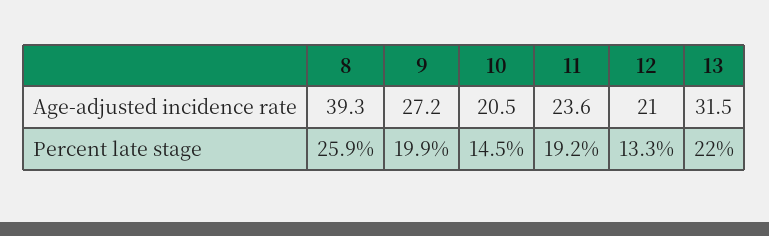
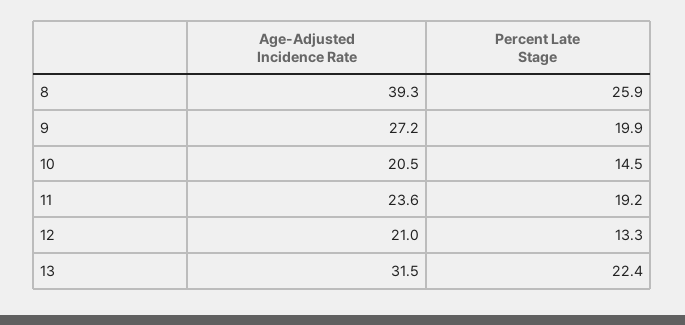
  {
    "8": {
      "Age-adjusted incidence rate": 39.3,
      "Percent late stage": 25.9
    },
    "9": {
      "Age-adjusted incidence rate": 27.2,
      "Percent late stage": 19.9
    },
    "10": {
      "Age-adjusted incidence rate": 20.5,
      "Percent late stage": 14.5
    },
    "11": {
      "Age-adjusted incidence rate": 23.6,
      "Percent late stage": 19.2
    },
    "12": {
      "Age-adjusted incidence rate": 21,
      "Percent late stage": 13.3
    },
    "13": {
      "Age-adjusted incidence rate": 31.5,
-     "Percent late stage": 22
+     "Percent late stage": 22.4
    }
  }

